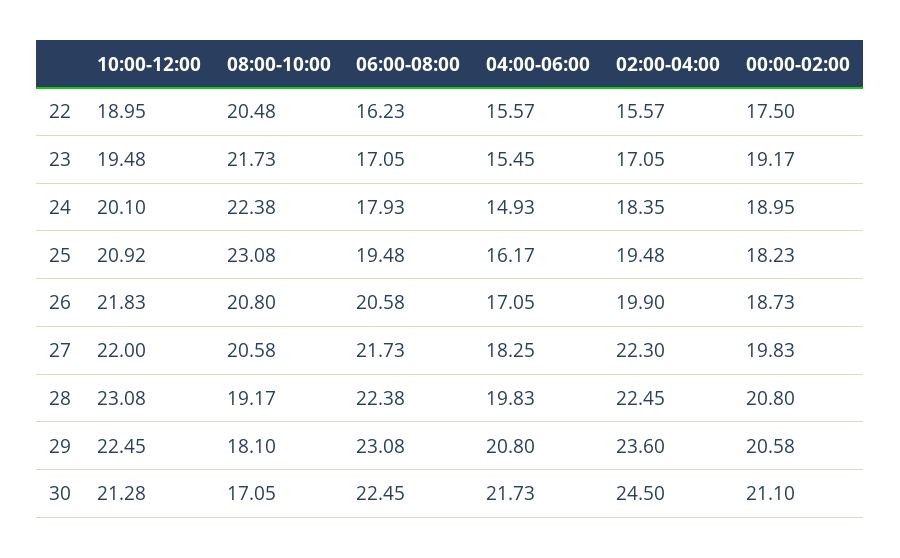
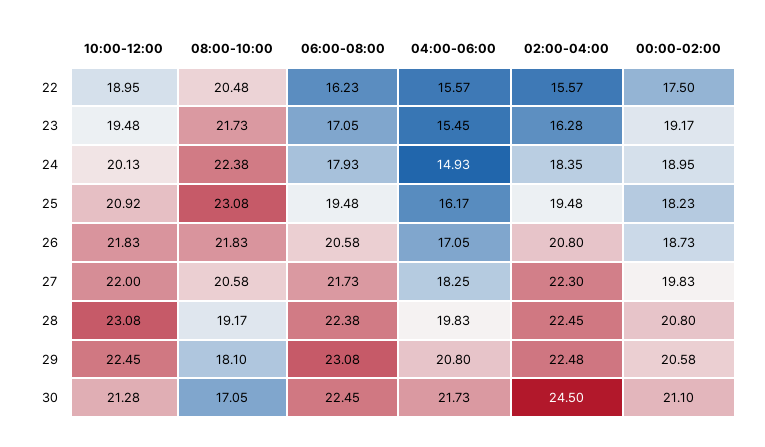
  {
    "10:00-12:00": {
      "22": 18.95,
      "23": 19.48,
-     "24": 20.1,
+     "24": 20.13,
      "25": 20.92,
      "26": 21.83,
      "27": 22,
      "28": 23.08,
      "29": 22.45,
      "30": 21.28
    },
    "08:00-10:00": {
      "22": 20.48,
      "23": 21.73,
      "24": 22.38,
      "25": 23.08,
-     "26": 20.8,
+     "26": 21.83,
      "27": 20.58,
      "28": 19.17,
      "29": 18.1,
      "30": 17.05
    },
    "06:00-08:00": {
      "22": 16.23,
      "23": 17.05,
      "24": 17.93,
      "25": 19.48,
      "26": 20.58,
      "27": 21.73,
      "28": 22.38,
      "29": 23.08,
      "30": 22.45
    },
    "04:00-06:00": {
      "22": 15.57,
      "23": 15.45,
      "24": 14.93,
      "25": 16.17,
      "26": 17.05,
      "27": 18.25,
      "28": 19.83,
      "29": 20.8,
      "30": 21.73
    },
    "02:00-04:00": {
      "22": 15.57,
-     "23": 17.05,
+     "23": 16.28,
      "24": 18.35,
      "25": 19.48,
-     "26": 19.9,
+     "26": 20.8,
      "27": 22.3,
      "28": 22.45,
-     "29": 23.6,
+     "29": 22.48,
      "30": 24.5
    },
    "00:00-02:00": {
      "22": 17.5,
      "23": 19.17,
      "24": 18.95,
      "25": 18.23,
      "26": 18.73,
      "27": 19.83,
      "28": 20.8,
      "29": 20.58,
      "30": 21.1
    }
  }

